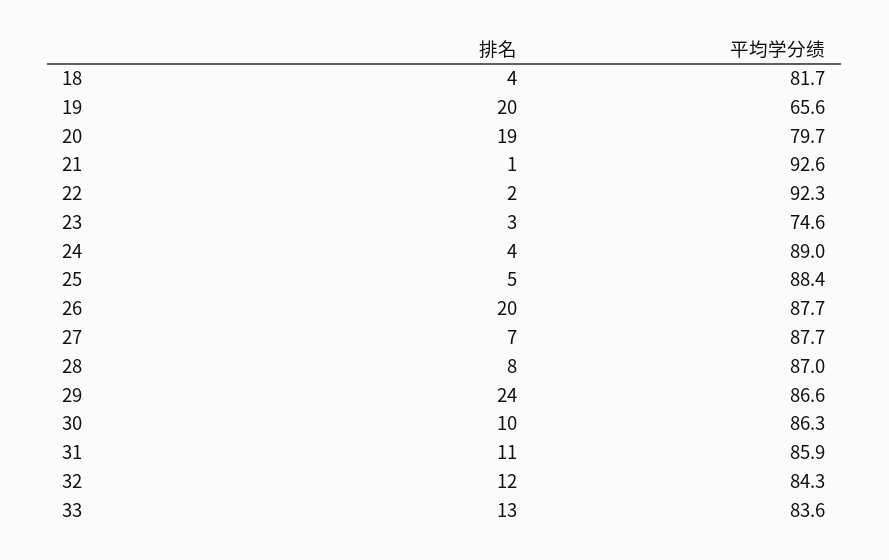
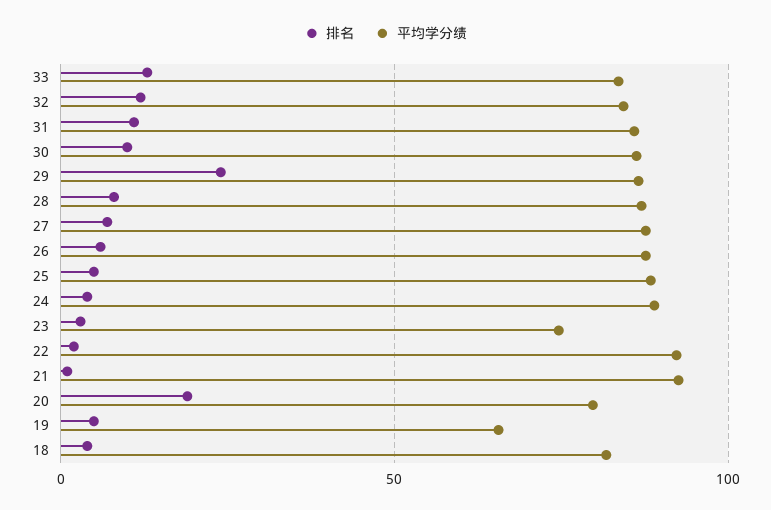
  {
    "排名": {
      "18": 4,
-     "19": 20,
+     "19": 5,
      "20": 19,
      "21": 1,
      "22": 2,
      "23": 3,
      "24": 4,
      "25": 5,
-     "26": 20,
+     "26": 5,
      "27": 7,
      "28": 8,
      "29": 24,
      "30": 10,
      "31": 11,
      "32": 12,
      "33": 13
    },
    "平均学分绩": {
      "18": 81.7,
      "19": 65.6,
      "20": 79.7,
      "21": 92.6,
      "22": 92.3,
      "23": 74.6,
      "24": 89,
      "25": 88.4,
      "26": 87.7,
      "27": 87.7,
      "28": 87,
      "29": 86.6,
      "30": 86.3,
      "31": 85.9,
      "32": 84.3,
      "33": 83.6
    }
  }

